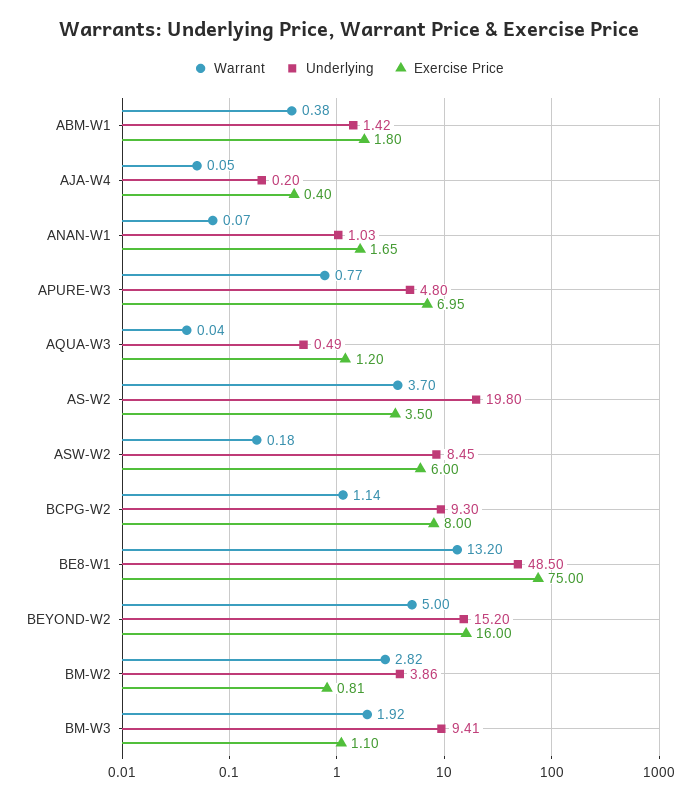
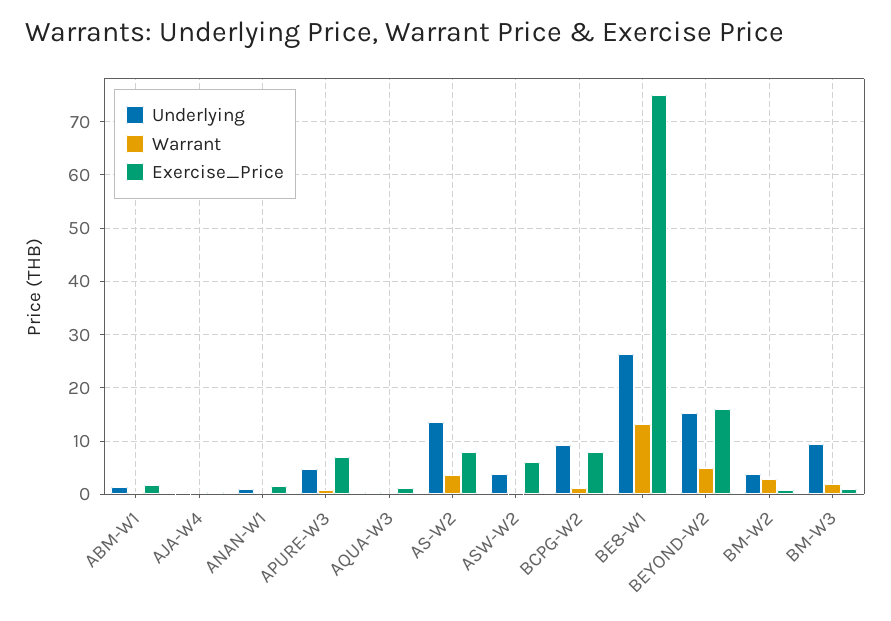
  {
    "Warrant": {
      "ABM-W1": 0.38,
      "AJA-W4": 0.05,
      "ANAN-W1": 0.07,
      "APURE-W3": 0.77,
      "AQUA-W3": 0.04,
      "AS-W2": 3.7,
      "ASW-W2": 0.18,
      "BCPG-W2": 1.14,
      "BE8-W1": 13.2,
      "BEYOND-W2": 5,
      "BM-W2": 2.82,
      "BM-W3": 1.92
    },
    "Underlying": {
      "ABM-W1": 1.42,
      "AJA-W4": 0.2,
      "ANAN-W1": 1.03,
      "APURE-W3": 4.8,
      "AQUA-W3": 0.49,
-     "AS-W2": 19.8,
+     "AS-W2": 14,
-     "ASW-W2": 8.45,
+     "ASW-W2": 4,
      "BCPG-W2": 9.3,
-     "BE8-W1": 48.5,
+     "BE8-W1": 26,
      "BEYOND-W2": 15.2,
      "BM-W2": 3.86,
      "BM-W3": 9.41
    },
    "Exercise Price": {
      "ABM-W1": 1.8,
      "AJA-W4": 0.4,
      "ANAN-W1": 1.65,
      "APURE-W3": 6.95,
      "AQUA-W3": 1.2,
-     "AS-W2": 3.5,
+     "AS-W2": 8,
      "ASW-W2": 6,
      "BCPG-W2": 8,
      "BE8-W1": 75,
      "BEYOND-W2": 16,
      "BM-W2": 0.81,
      "BM-W3": 1.1
    }
  }

